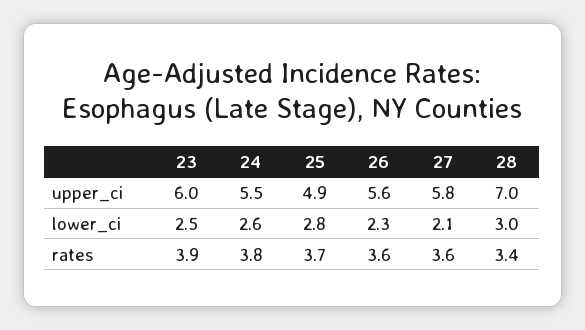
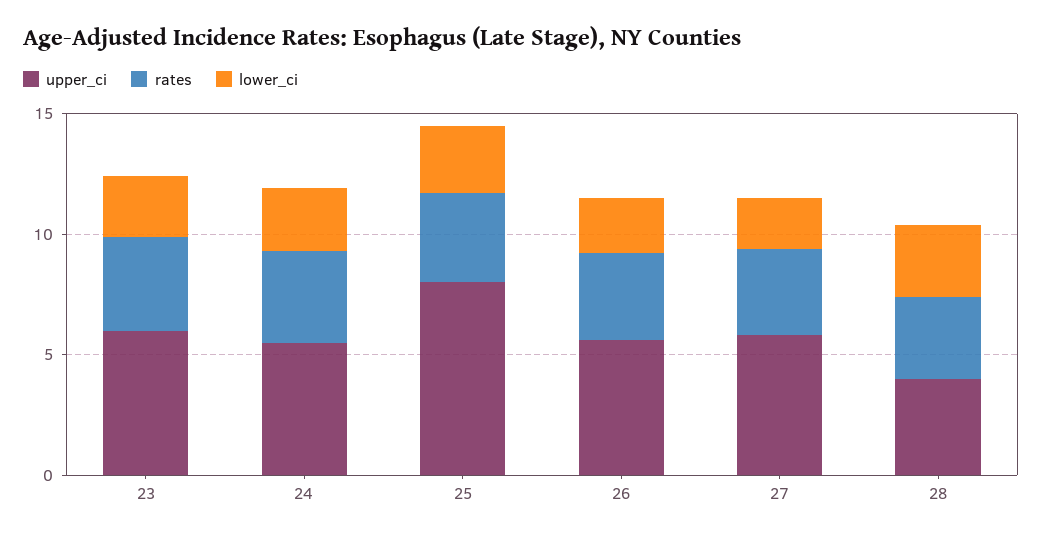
  {
    "upper_ci": {
      "23": 6,
      "24": 5.5,
-     "25": 4.9,
+     "25": 8,
      "26": 5.6,
      "27": 5.8,
-     "28": 7
+     "28": 4
    },
    "lower_ci": {
      "23": 2.5,
      "24": 2.6,
      "25": 2.8,
      "26": 2.3,
      "27": 2.1,
      "28": 3
    },
    "rates": {
      "23": 3.9,
      "24": 3.8,
      "25": 3.7,
      "26": 3.6,
      "27": 3.6,
      "28": 3.4
    }
  }

